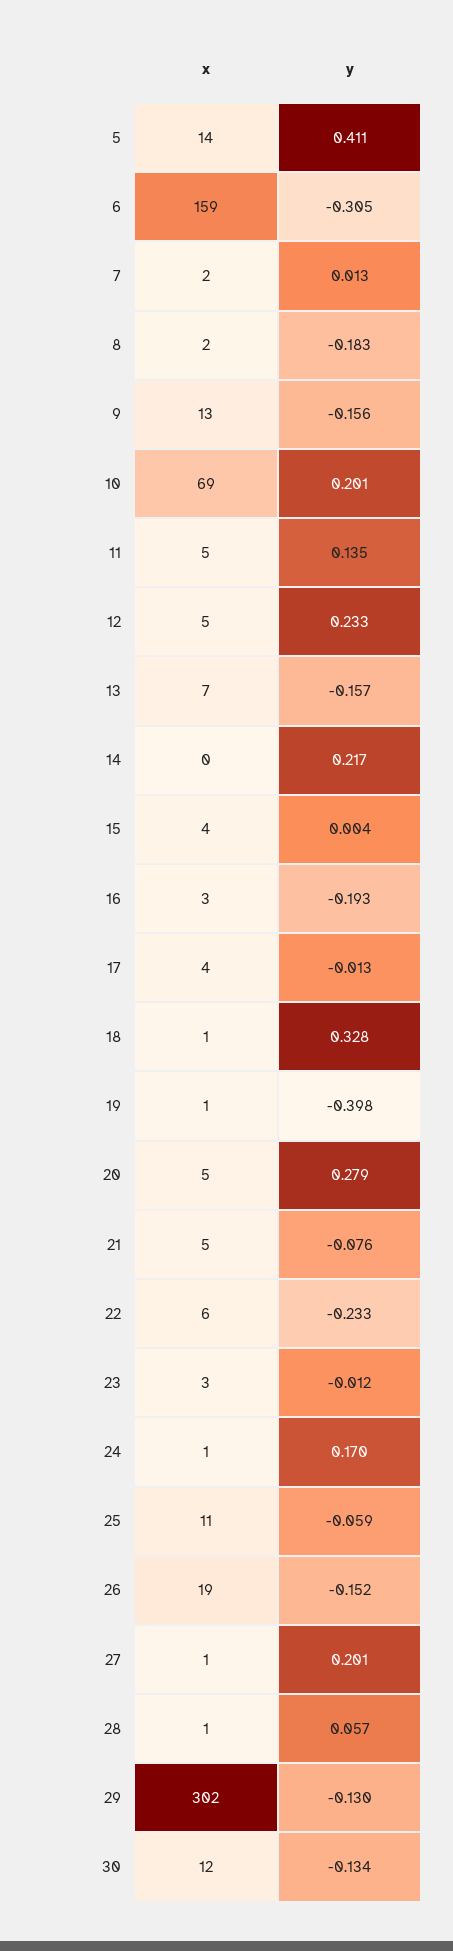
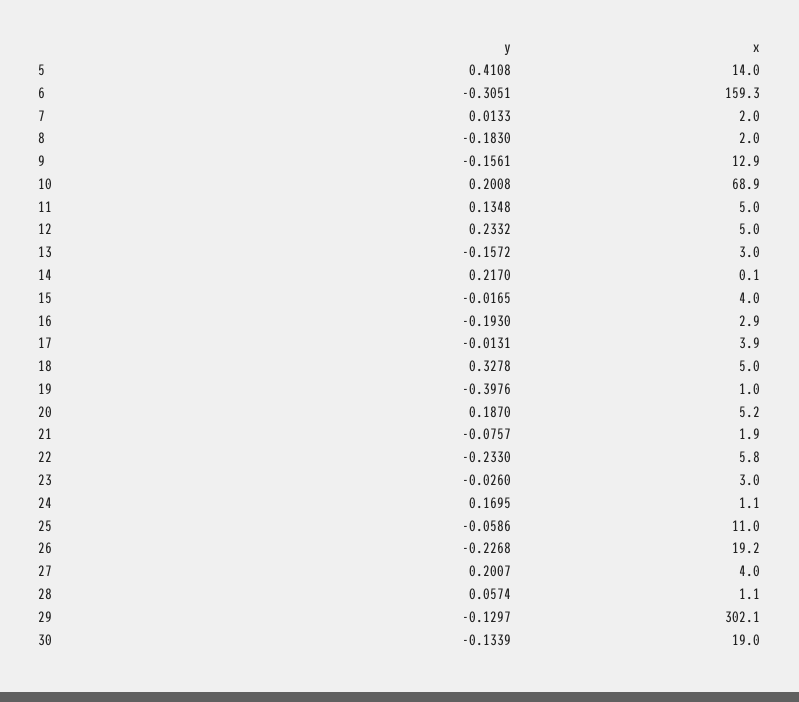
  {
    "x": {
      "5": 14,
      "6": 159.3,
      "7": 2,
      "8": 2,
      "9": 12.9,
      "10": 68.9,
      "11": 5,
      "12": 5,
-     "13": 7,
+     "13": 3,
      "14": 0.1,
      "15": 4,
      "16": 2.9,
      "17": 3.9,
-     "18": 1,
+     "18": 5,
      "19": 1,
      "20": 5.2,
-     "21": 5,
+     "21": 1.9,
      "22": 5.8,
      "23": 3,
      "24": 1.1,
      "25": 11,
      "26": 19.2,
-     "27": 1,
+     "27": 4,
      "28": 1.1,
      "29": 302.1,
-     "30": 12
+     "30": 19
    },
    "y": {
      "5": 0.4108,
      "6": -0.3051,
      "7": 0.0133,
      "8": -0.183,
      "9": -0.1561,
      "10": 0.2008,
      "11": 0.1348,
      "12": 0.2332,
      "13": -0.1572,
      "14": 0.217,
-     "15": 0.004,
+     "15": -0.0165,
      "16": -0.193,
      "17": -0.0131,
      "18": 0.3278,
      "19": -0.3976,
-     "20": 0.279,
+     "20": 0.187,
      "21": -0.0757,
      "22": -0.233,
-     "23": -0.012,
+     "23": -0.026,
      "24": 0.1695,
      "25": -0.0586,
-     "26": -0.152,
+     "26": -0.2268,
      "27": 0.2007,
      "28": 0.0574,
      "29": -0.1297,
      "30": -0.1339
    }
  }

